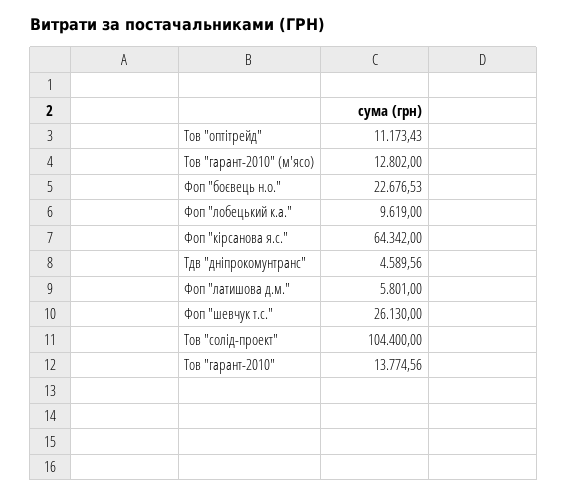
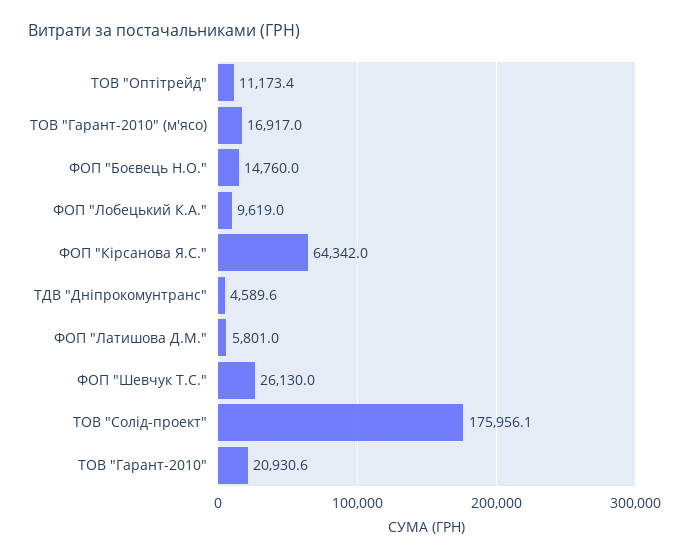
  {
    "Тов \"оптітрейд\"": 11173.43,
-   "Тов \"гарант-2010\" (м'ясо)": 12802,
+   "Тов \"гарант-2010\" (м'ясо)": 16917,
-   "Фоп \"боєвець н.о.\"": 22676.53,
+   "Фоп \"боєвець н.о.\"": 14760,
    "Фоп \"лобецький к.а.\"": 9619,
    "Фоп \"кірсанова я.с.\"": 64342,
    "Тдв \"дніпрокомунтранс\"": 4589.56,
    "Фоп \"латишова д.м.\"": 5801,
    "Фоп \"шевчук т.с.\"": 26130,
-   "Тов \"солід-проект\"": 104400,
+   "Тов \"солід-проект\"": 175956.1,
-   "Тов \"гарант-2010\"": 13774.56
+   "Тов \"гарант-2010\"": 20930.6
  }

